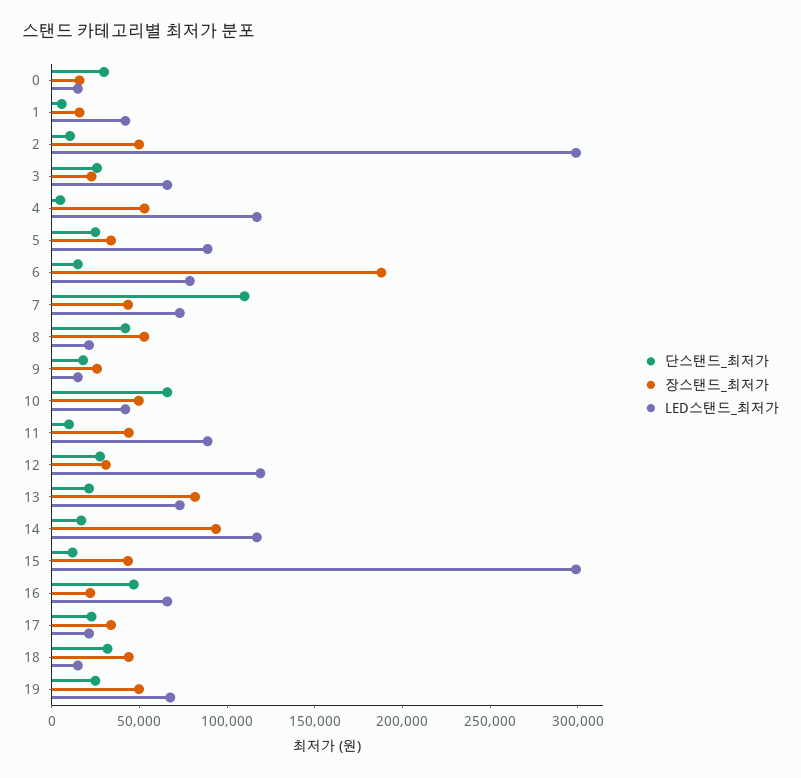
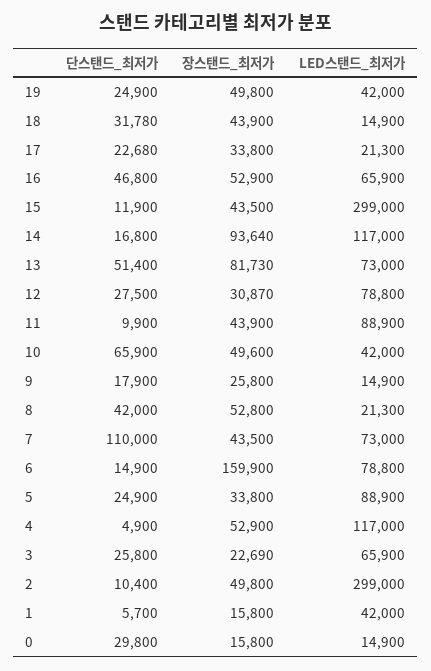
  {
    "단스탠드_최저가": {
      "0": 29800,
      "1": 5700,
      "2": 10400,
      "3": 25800,
      "4": 4900,
      "5": 24900,
      "6": 14900,
      "7": 110000,
      "8": 42000,
      "9": 17900,
      "10": 65900,
      "11": 9900,
      "12": 27500,
-     "13": 20000,
+     "13": 51400,
      "14": 16800,
      "15": 11900,
      "16": 46800,
      "17": 22680,
      "18": 31780,
      "19": 24900
    },
    "장스탠드_최저가": {
      "0": 15800,
      "1": 15800,
      "2": 49800,
      "3": 22690,
      "4": 52900,
      "5": 33800,
-     "6": 190000,
+     "6": 159900,
      "7": 43500,
      "8": 52800,
      "9": 25800,
      "10": 49600,
      "11": 43900,
      "12": 30870,
      "13": 81730,
      "14": 93640,
      "15": 43500,
-     "16": 20000,
+     "16": 52900,
      "17": 33800,
      "18": 43900,
      "19": 49800
    },
    "LED스탠드_최저가": {
      "0": 14900,
      "1": 42000,
      "2": 299000,
      "3": 65900,
      "4": 117000,
      "5": 88900,
      "6": 78800,
      "7": 73000,
      "8": 21300,
      "9": 14900,
      "10": 42000,
      "11": 88900,
-     "12": 120000,
+     "12": 78800,
      "13": 73000,
      "14": 117000,
      "15": 299000,
      "16": 65900,
      "17": 21300,
      "18": 14900,
-     "19": 70000
+     "19": 42000
    }
  }

